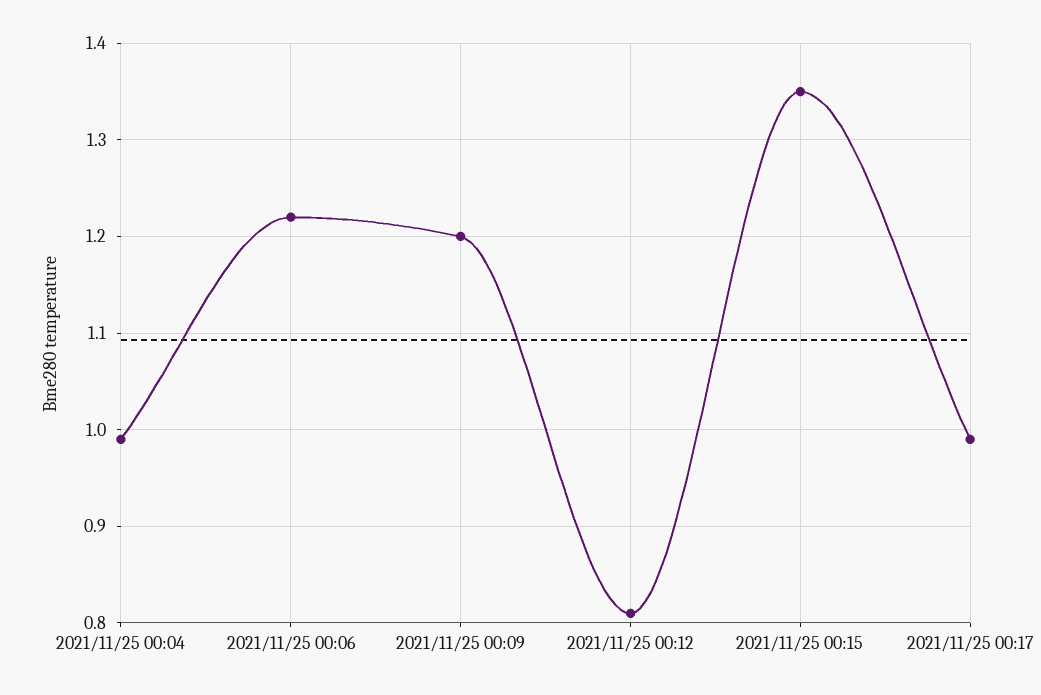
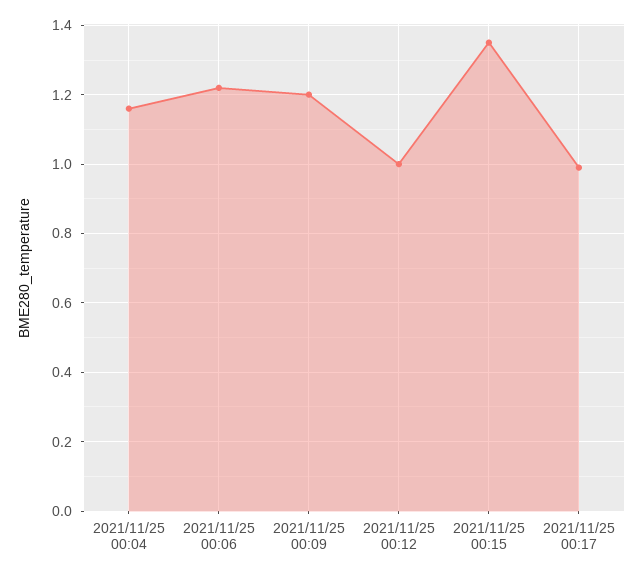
  {
-   "2021/11/25 00:04": 0.99,
+   "2021/11/25 00:04": 1.15,
    "2021/11/25 00:06": 1.22,
    "2021/11/25 00:09": 1.2,
-   "2021/11/25 00:12": 0.81,
+   "2021/11/25 00:12": 1,
    "2021/11/25 00:15": 1.35,
    "2021/11/25 00:17": 0.99
  }

